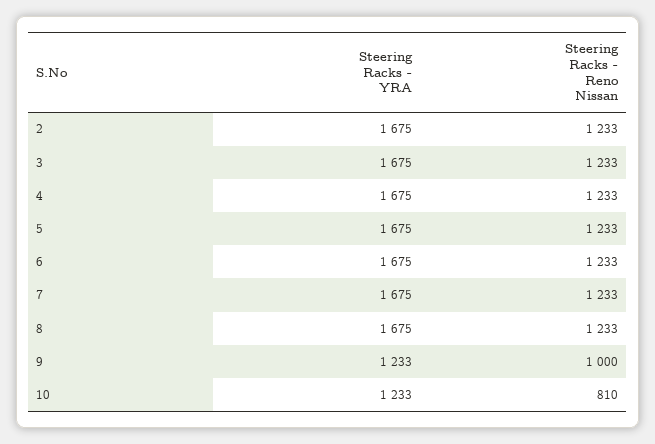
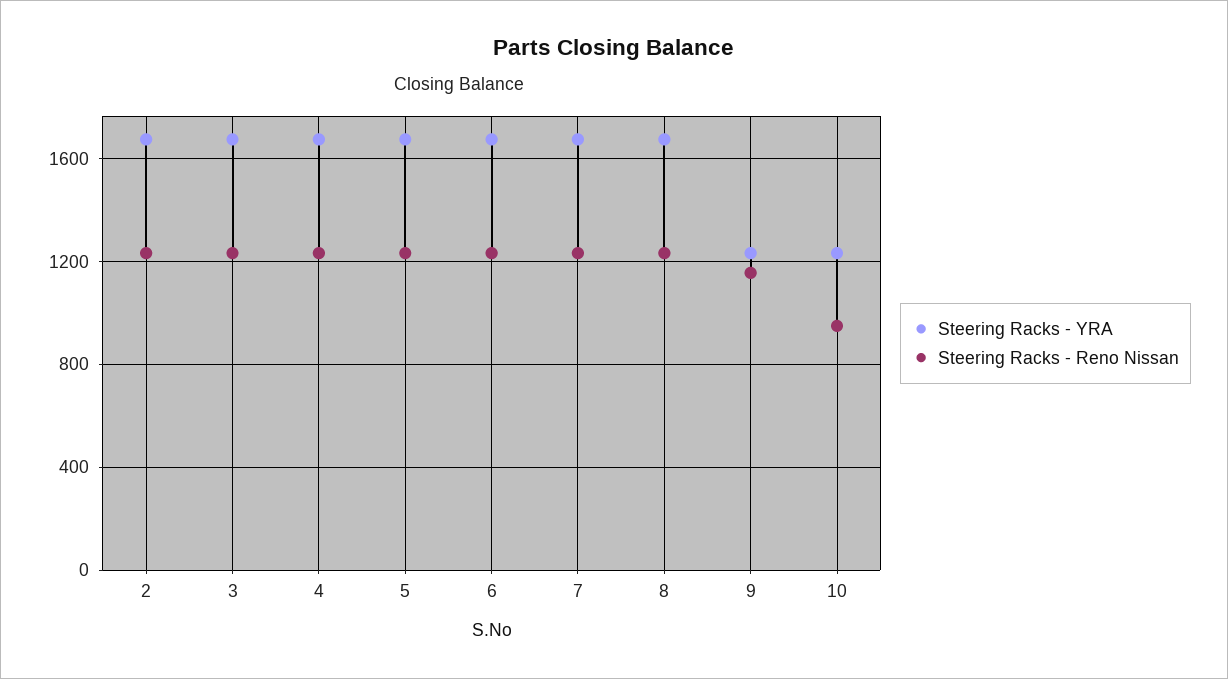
  {
    "Steering Racks - YRA": {
      "2": 1675,
      "3": 1675,
      "4": 1675,
      "5": 1675,
      "6": 1675,
      "7": 1675,
      "8": 1675,
      "9": 1233,
      "10": 1233
    },
    "Steering Racks - Reno Nissan": {
      "2": 1233,
      "3": 1233,
      "4": 1233,
      "5": 1233,
      "6": 1233,
      "7": 1233,
      "8": 1233,
-     "9": 1000,
+     "9": 1150,
-     "10": 810
+     "10": 950
    }
  }

